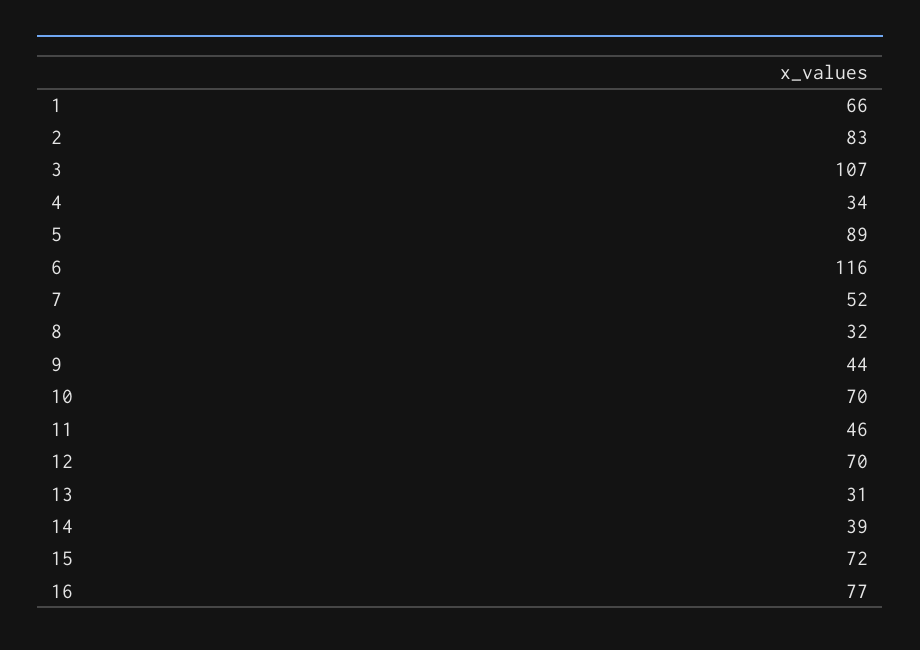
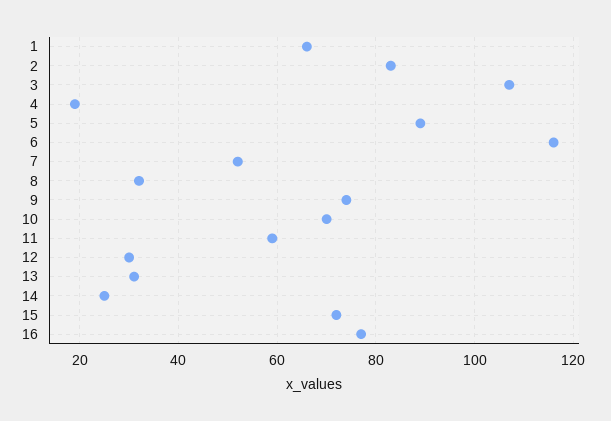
  {
    "1": 66,
    "2": 83,
    "3": 107,
-   "4": 34,
+   "4": 20,
    "5": 89,
    "6": 116,
    "7": 52,
    "8": 32,
-   "9": 44,
+   "9": 75,
    "10": 70,
-   "11": 46,
+   "11": 60,
-   "12": 70,
+   "12": 30,
    "13": 31,
-   "14": 39,
+   "14": 25,
    "15": 72,
    "16": 77
  }

